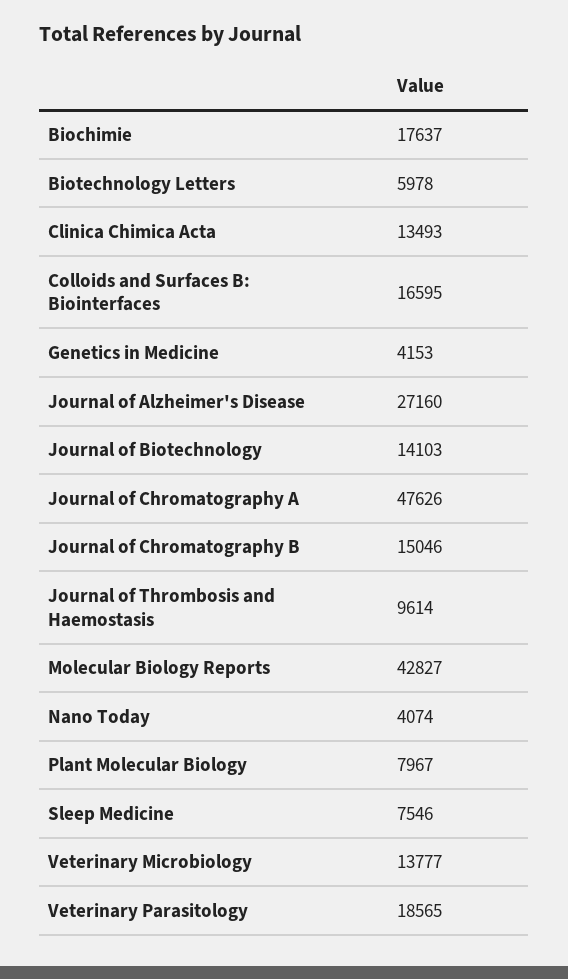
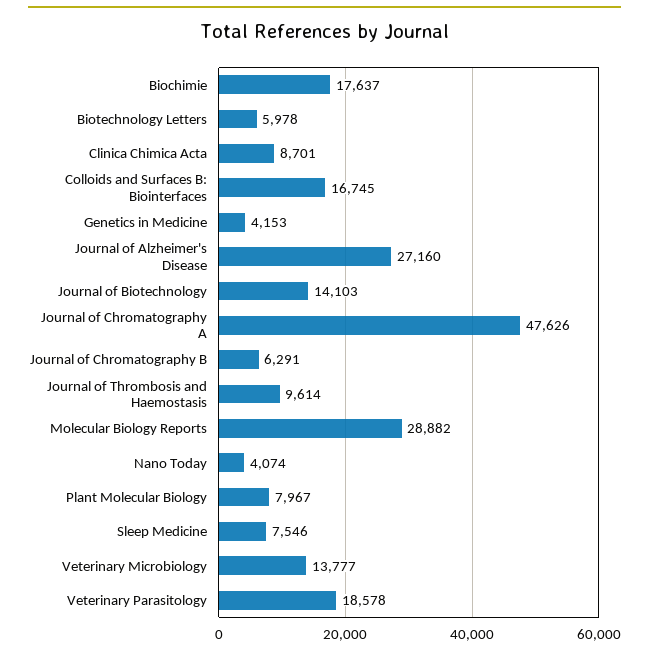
  {
    "Biochimie": 17637,
    "Biotechnology Letters": 5978,
-   "Clinica Chimica Acta": 13493,
+   "Clinica Chimica Acta": 8701,
-   "Colloids and Surfaces B: Biointerfaces": 16595,
+   "Colloids and Surfaces B: Biointerfaces": 16745,
    "Genetics in Medicine": 4153,
    "Journal of Alzheimer's Disease": 27160,
    "Journal of Biotechnology": 14103,
    "Journal of Chromatography A": 47626,
-   "Journal of Chromatography B": 15046,
+   "Journal of Chromatography B": 6291,
    "Journal of Thrombosis and Haemostasis": 9614,
-   "Molecular Biology Reports": 42827,
+   "Molecular Biology Reports": 28882,
    "Nano Today": 4074,
    "Plant Molecular Biology": 7967,
    "Sleep Medicine": 7546,
    "Veterinary Microbiology": 13777,
-   "Veterinary Parasitology": 18565
+   "Veterinary Parasitology": 18578
  }

